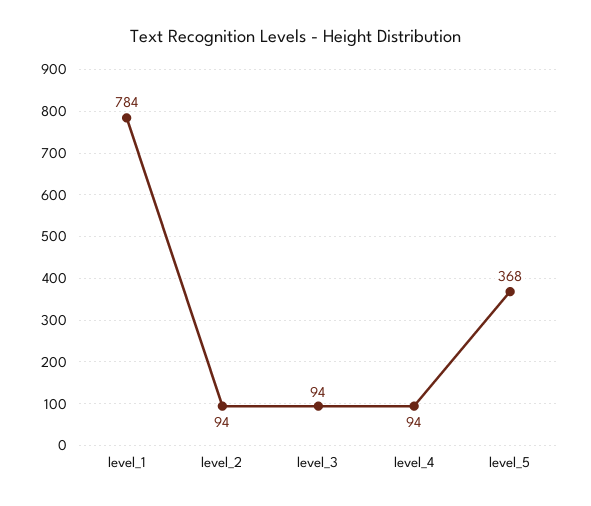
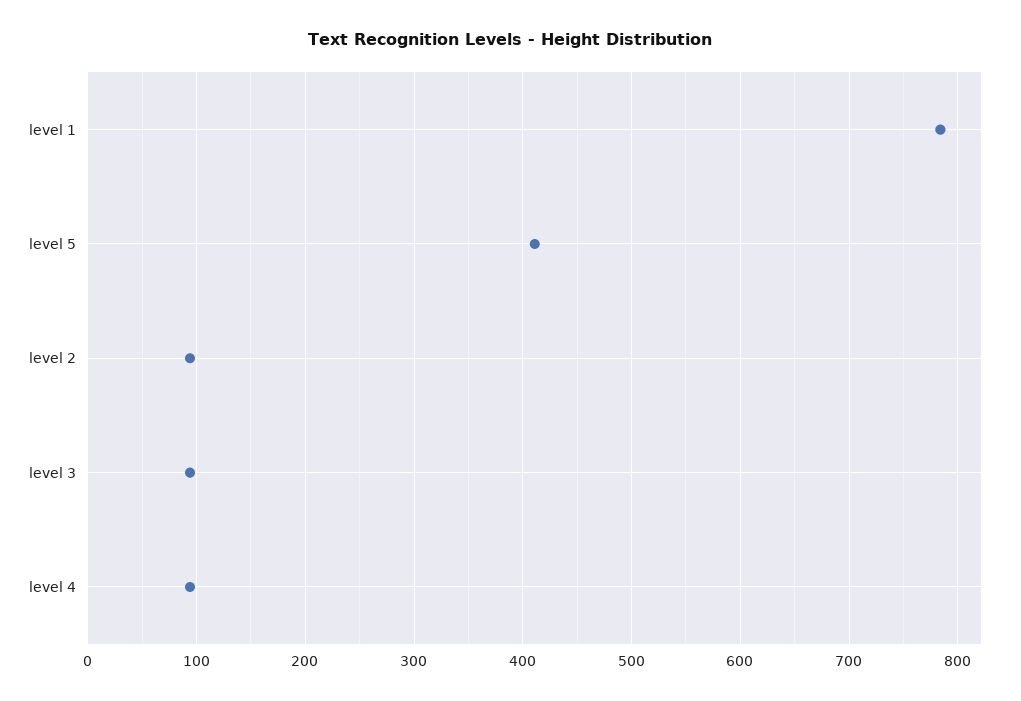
  {
    "level_1": 784,
    "level_2": 94,
    "level_3": 94,
    "level_4": 94,
-   "level_5": 368
+   "level_5": 410
  }

